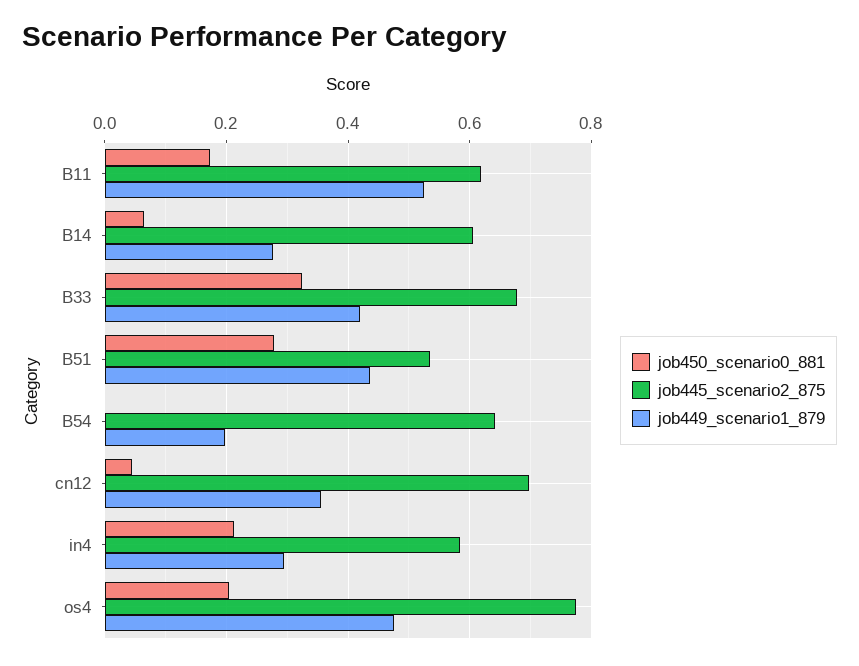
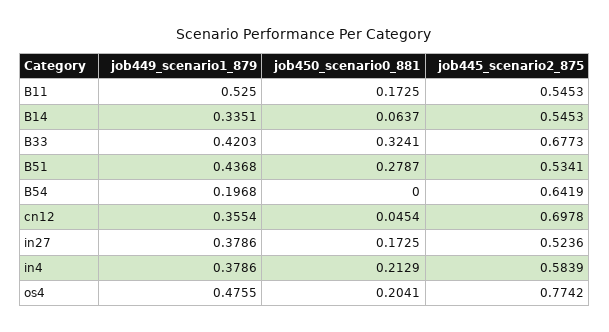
  {
    "job450_scenario0_881": {
      "B11": 0.1725,
      "B14": 0.0637,
      "B33": 0.3241,
      "B51": 0.2787,
      "B54": 0,
      "cn12": 0.0454,
      "in4": 0.2129,
-     "os4": 0.2041
+     "os4": 0.2041,
+     "in27": 0.1725
    },
    "job445_scenario2_875": {
-     "B11": 0.62,
+     "B11": 0.5453,
-     "B14": 0.6,
+     "B14": 0.5453,
      "B33": 0.6773,
      "B51": 0.5341,
      "B54": 0.6419,
      "cn12": 0.6978,
      "in4": 0.5839,
-     "os4": 0.7742
+     "os4": 0.7742,
+     "in27": 0.5236
    },
    "job449_scenario1_879": {
      "B11": 0.525,
-     "B14": 0.28,
+     "B14": 0.3351,
      "B33": 0.4203,
      "B51": 0.4368,
      "B54": 0.1968,
      "cn12": 0.3554,
-     "in4": 0.3,
+     "in4": 0.3786,
-     "os4": 0.4755
+     "os4": 0.4755,
+     "in27": 0.3786
    }
  }

